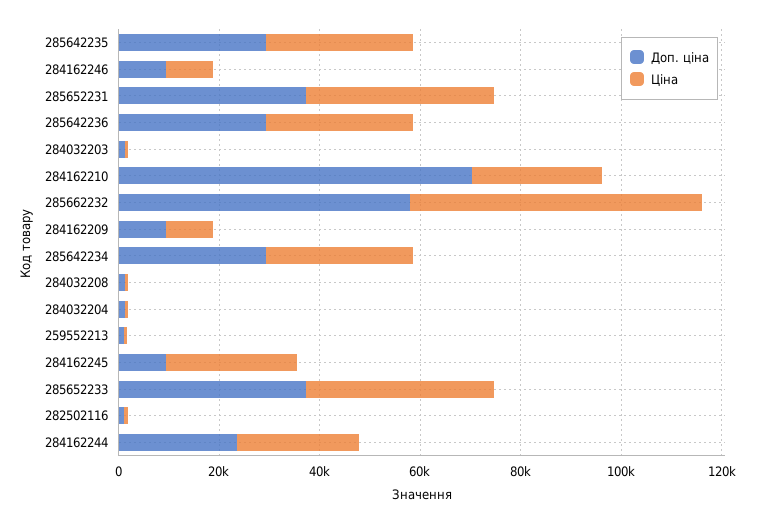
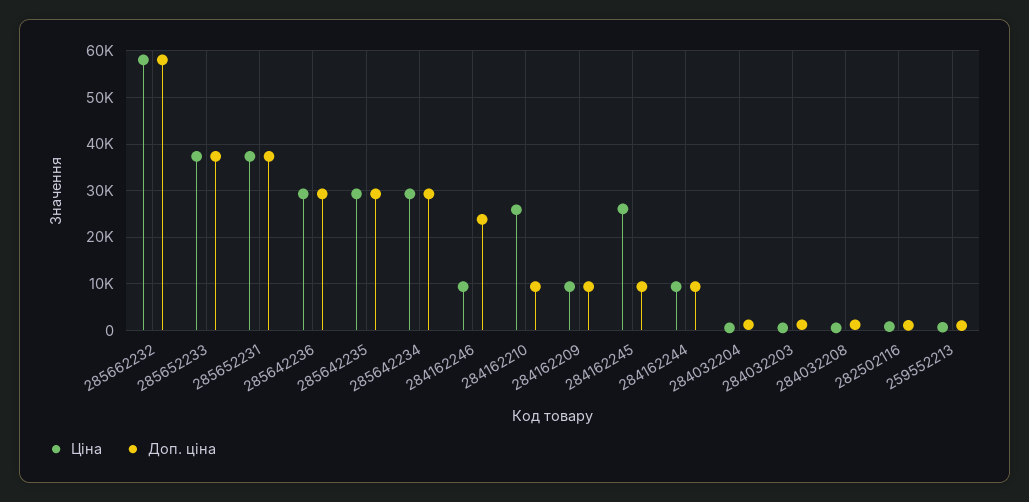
  {
    "Доп. ціна": {
      "285642235": 30000,
-     "284162246": 10000,
+     "284162246": 24000,
      "285652231": 38000,
      "285642236": 30000,
      "284032203": 2000,
-     "284162210": 70000,
+     "284162210": 10000,
      "285662232": 58000,
      "284162209": 10000,
      "285642234": 30000,
      "284032208": 2000,
      "284032204": 2000,
      "259552213": 2000,
      "284162245": 10000,
      "285652233": 38000,
      "282502116": 2000,
-     "284162244": 25000
+     "284162244": 10000
    },
    "Ціна": {
      "285642235": 30000,
      "284162246": 10000,
      "285652231": 38000,
      "285642236": 30000,
      "284032203": 0,
      "284162210": 26000,
      "285662232": 58000,
      "284162209": 10000,
      "285642234": 30000,
      "284032208": 0,
      "284032204": 0,
      "259552213": 0,
      "284162245": 26000,
      "285652233": 38000,
      "282502116": 0,
-     "284162244": 25000
+     "284162244": 10000
    }
  }

